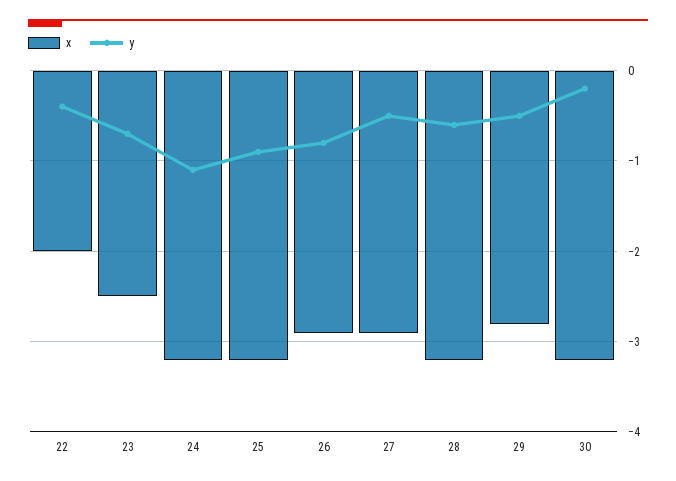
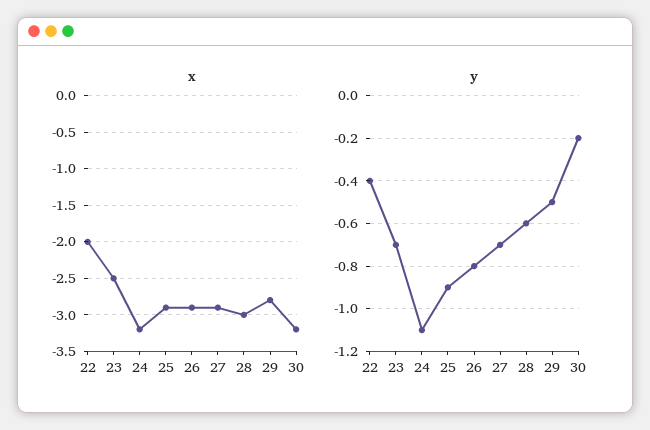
  {
    "x": {
      "22": -2,
      "23": -2.5,
      "24": -3.2,
-     "25": -3.2,
+     "25": -2.9,
      "26": -2.9,
      "27": -2.9,
-     "28": -3.2,
+     "28": -3,
      "29": -2.8,
      "30": -3.2
    },
    "y": {
      "22": -0.4,
      "23": -0.7,
      "24": -1.1,
      "25": -0.9,
      "26": -0.8,
-     "27": -0.5,
+     "27": -0.7,
      "28": -0.6,
      "29": -0.5,
      "30": -0.2
    }
  }

